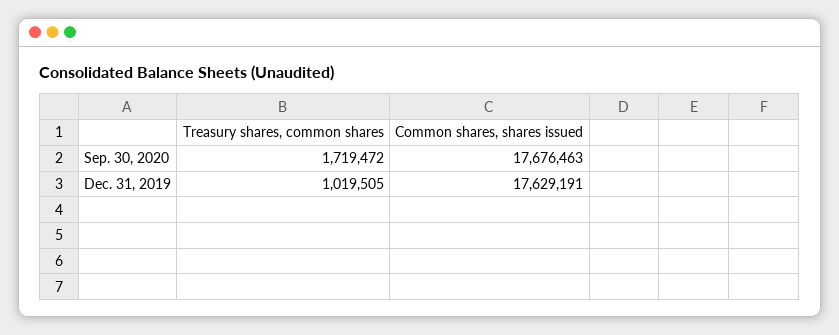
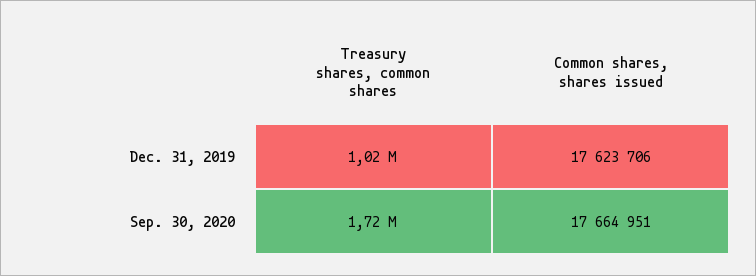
  {
    "Treasury shares, common shares": {
      "Sep. 30, 2020": 1719472,
      "Dec. 31, 2019": 1019505
    },
    "Common shares, shares issued": {
-     "Sep. 30, 2020": 17676463,
+     "Sep. 30, 2020": 17664951,
-     "Dec. 31, 2019": 17629191
+     "Dec. 31, 2019": 17623706
    }
  }

